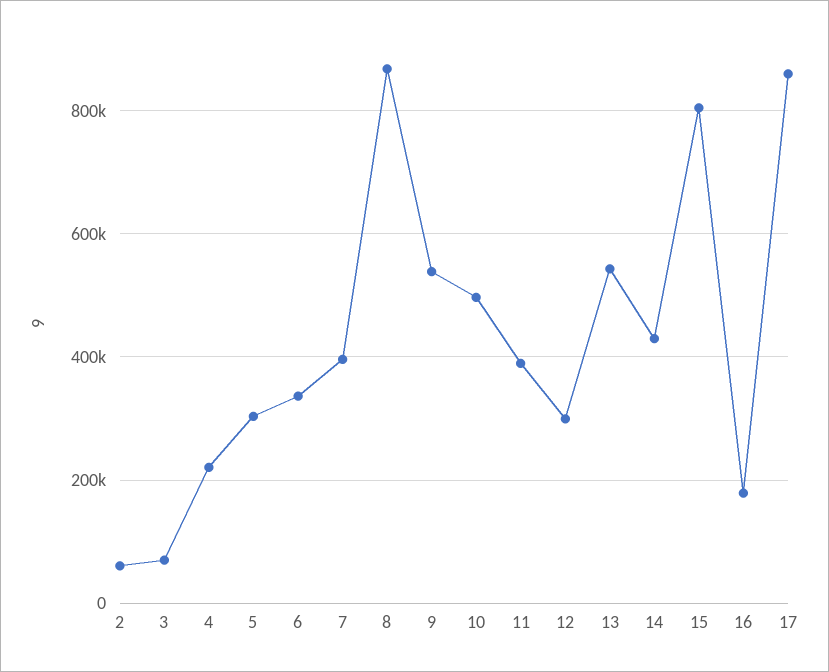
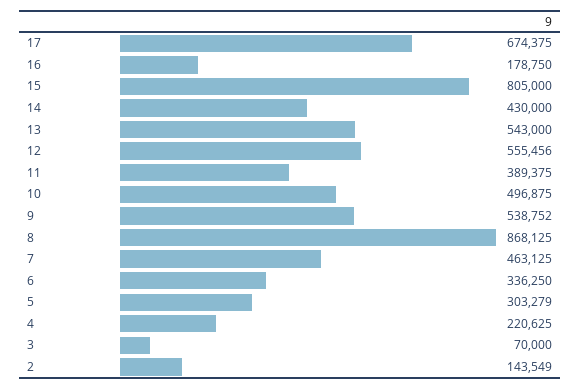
  {
-   "2": 60000,
+   "2": 143549,
    "3": 70000,
    "4": 220625,
    "5": 303279,
    "6": 336250,
-   "7": 400000,
+   "7": 463125,
    "8": 868125,
    "9": 538752,
    "10": 496875,
    "11": 389375,
-   "12": 300000,
+   "12": 555456,
    "13": 543000,
    "14": 430000,
    "15": 805000,
    "16": 178750,
-   "17": 860000
+   "17": 674375
  }

